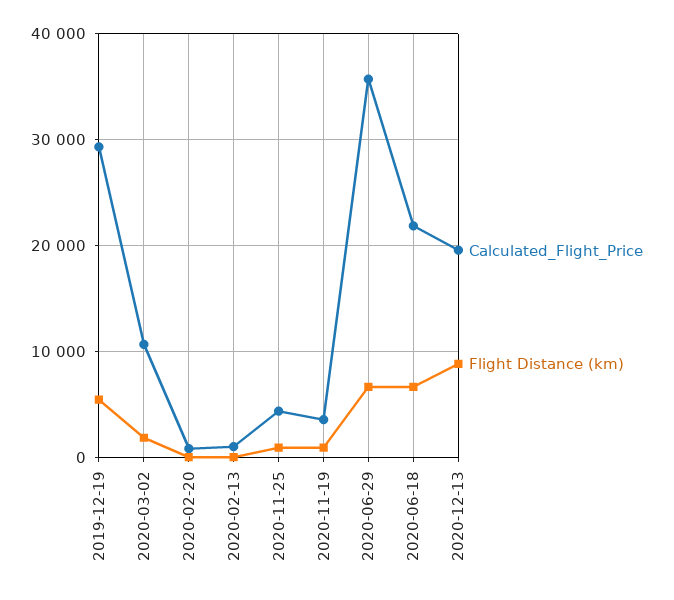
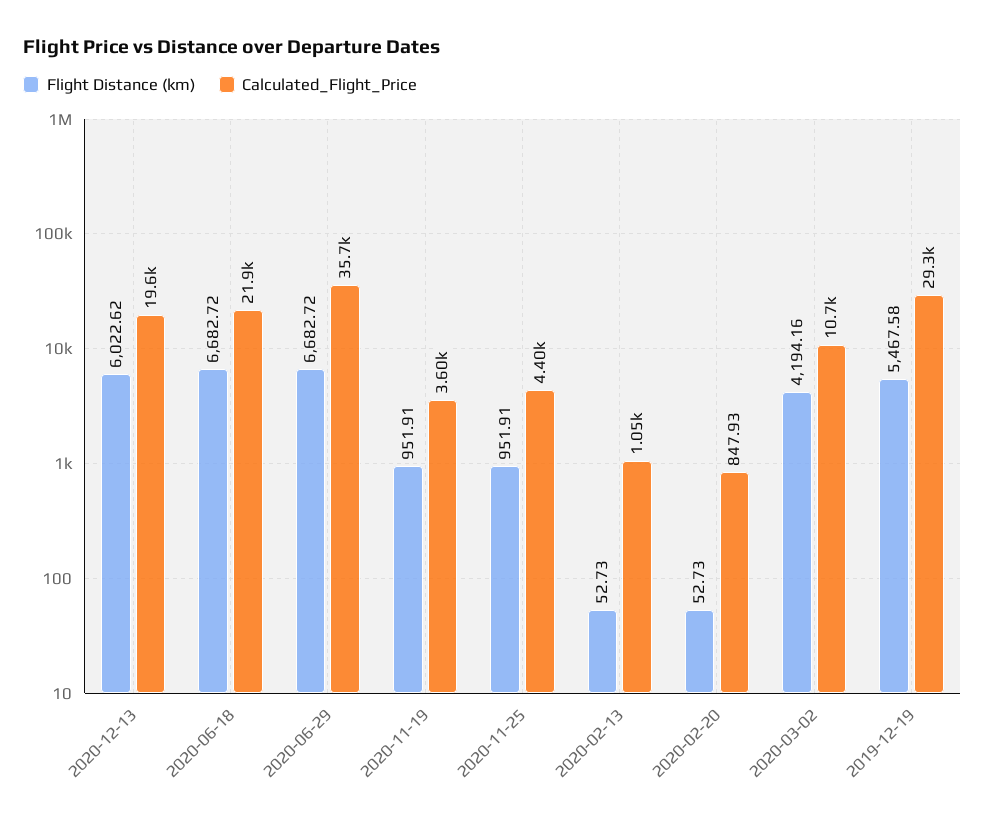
  {
    "Calculated_Flight_Price": {
      "2019-12-19": 29300,
      "2020-03-02": 10700,
      "2020-02-20": 847.93,
      "2020-02-13": 1050,
      "2020-11-25": 4400,
      "2020-11-19": 3600,
      "2020-06-29": 35700,
      "2020-06-18": 21900,
      "2020-12-13": 19600
    },
    "Flight Distance (km)": {
      "2019-12-19": 5467.58,
-     "2020-03-02": 2000,
+     "2020-03-02": 4194.16,
      "2020-02-20": 52.73,
      "2020-02-13": 52.73,
      "2020-11-25": 951.91,
      "2020-11-19": 951.91,
      "2020-06-29": 6682.72,
      "2020-06-18": 6682.72,
-     "2020-12-13": 9000
+     "2020-12-13": 6022.62
    }
  }

